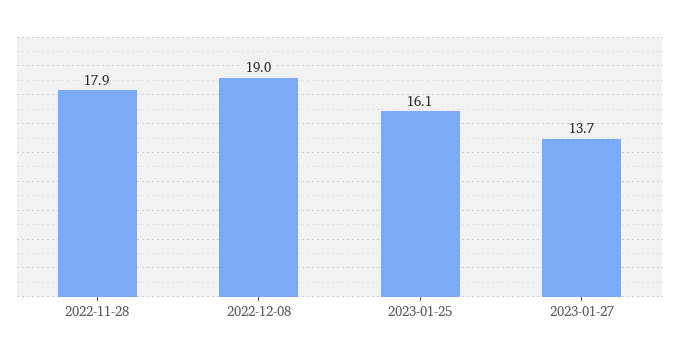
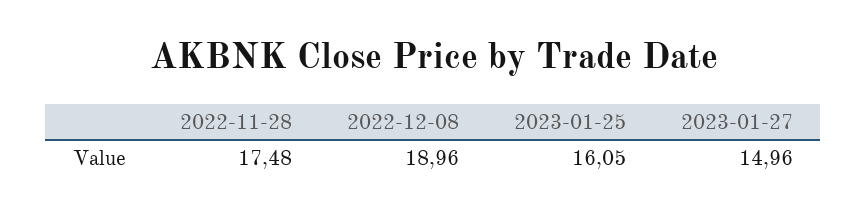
  {
-   "2022-11-28": 17.9,
+   "2022-11-28": 17.48,
    "2022-12-08": 18.96,
    "2023-01-25": 16.05,
-   "2023-01-27": 13.7
+   "2023-01-27": 14.96
  }

